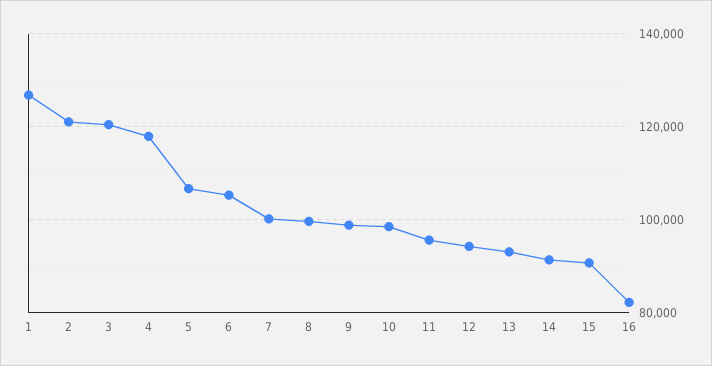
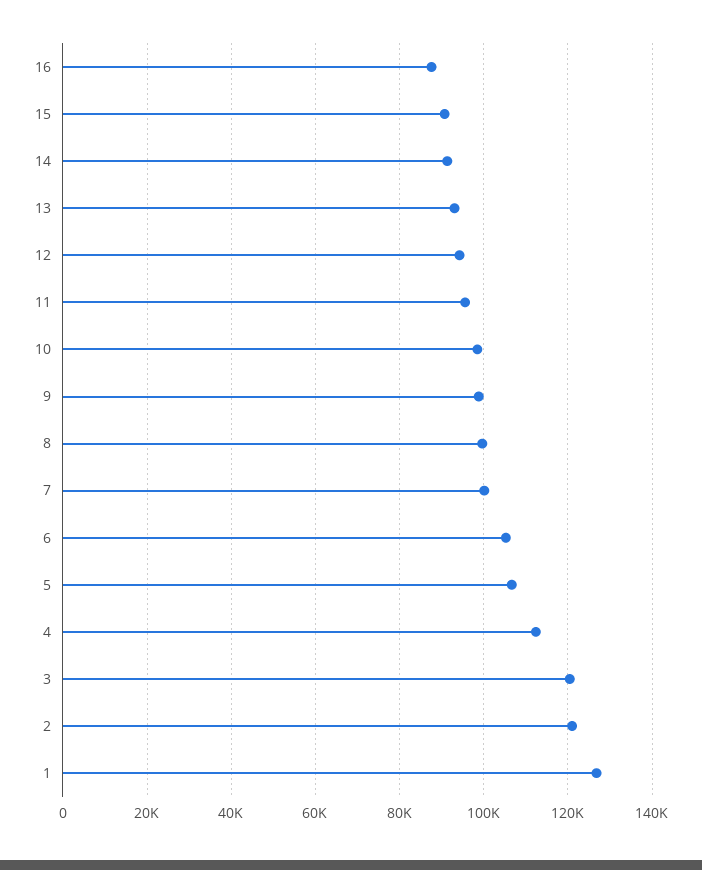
  {
    "1": 126000,
    "2": 120000,
    "3": 120000,
-   "4": 118000,
+   "4": 112000,
    "5": 106000,
    "6": 106000,
    "7": 100000,
    "8": 100000,
    "9": 98000,
    "10": 98000,
    "11": 96000,
    "12": 94000,
    "13": 94000,
    "14": 92000,
    "15": 90000,
-   "16": 82000
+   "16": 88000
  }

